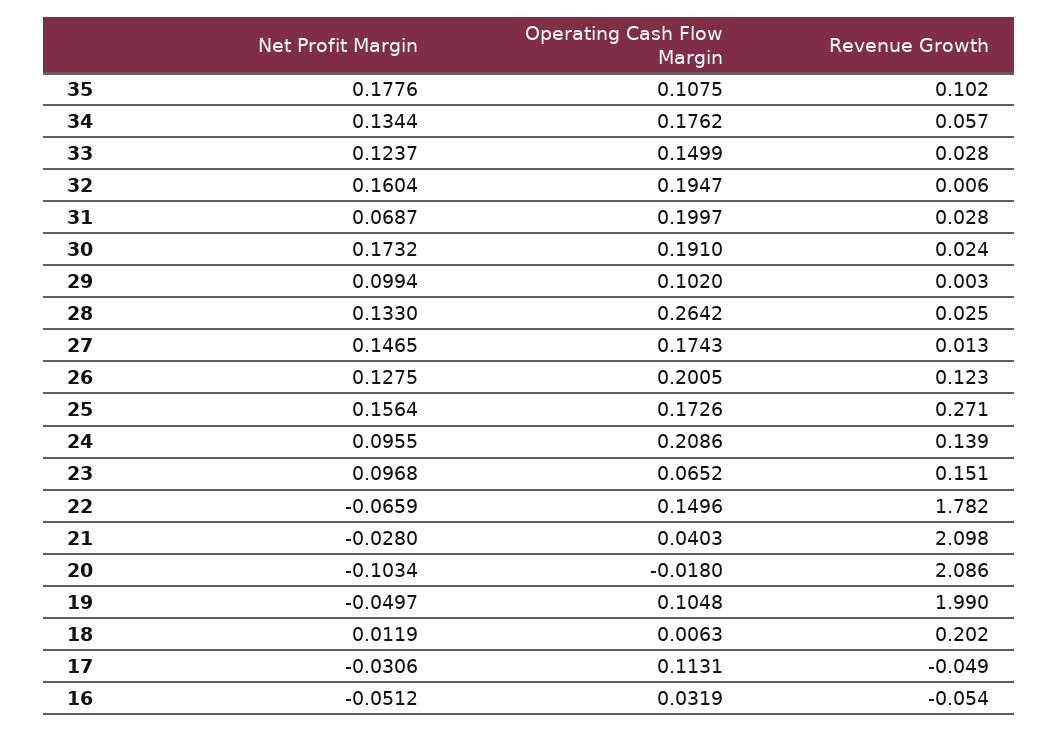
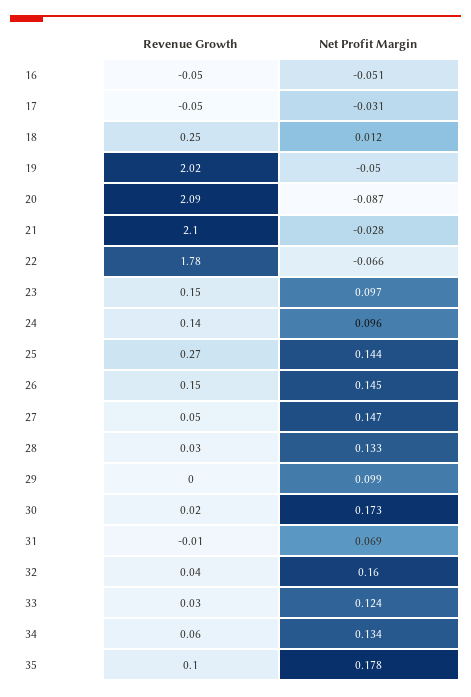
  {
    "Net Profit Margin": {
      "35": 0.1776,
      "34": 0.1344,
      "33": 0.1237,
      "32": 0.1604,
      "31": 0.0687,
      "30": 0.1732,
      "29": 0.0994,
      "28": 0.133,
      "27": 0.1465,
-     "26": 0.1275,
+     "26": 0.145,
-     "25": 0.1564,
+     "25": 0.144,
      "24": 0.0955,
      "23": 0.0968,
      "22": -0.0659,
      "21": -0.028,
-     "20": -0.1034,
+     "20": -0.087,
      "19": -0.0497,
      "18": 0.0119,
      "17": -0.0306,
      "16": -0.0512
    },
-   "Operating Cash Flow Margin": {
-     "35": 0.1075,
-     "34": 0.1762,
-     "33": 0.1499,
-     "32": 0.1947,
-     "31": 0.1997,
-     "30": 0.191,
-     "29": 0.102,
-     "28": 0.2642,
-     "27": 0.1743,
-     "26": 0.2005,
-     "25": 0.1726,
-     "24": 0.2086,
-     "23": 0.0652,
-     "22": 0.1496,
-     "21": 0.0403,
-     "20": -0.018,
-     "19": 0.1048,
-     "18": 0.0063,
-     "17": 0.1131,
-     "16": 0.0319
-   },
    "Revenue Growth": {
      "35": 0.102,
      "34": 0.057,
      "33": 0.028,
-     "32": 0.006,
+     "32": 0.04,
-     "31": 0.028,
+     "31": -0.01,
      "30": 0.024,
      "29": 0.003,
      "28": 0.025,
-     "27": 0.013,
+     "27": 0.05,
-     "26": 0.123,
+     "26": 0.15,
      "25": 0.271,
      "24": 0.139,
      "23": 0.151,
      "22": 1.782,
      "21": 2.098,
      "20": 2.086,
-     "19": 1.99,
+     "19": 2.02,
-     "18": 0.202,
+     "18": 0.25,
      "17": -0.049,
      "16": -0.054
    }
  }

